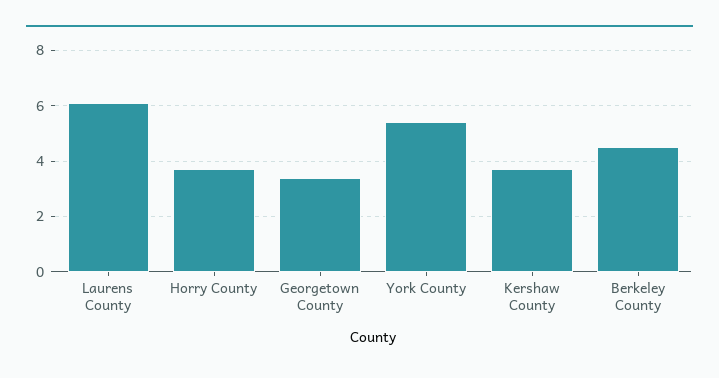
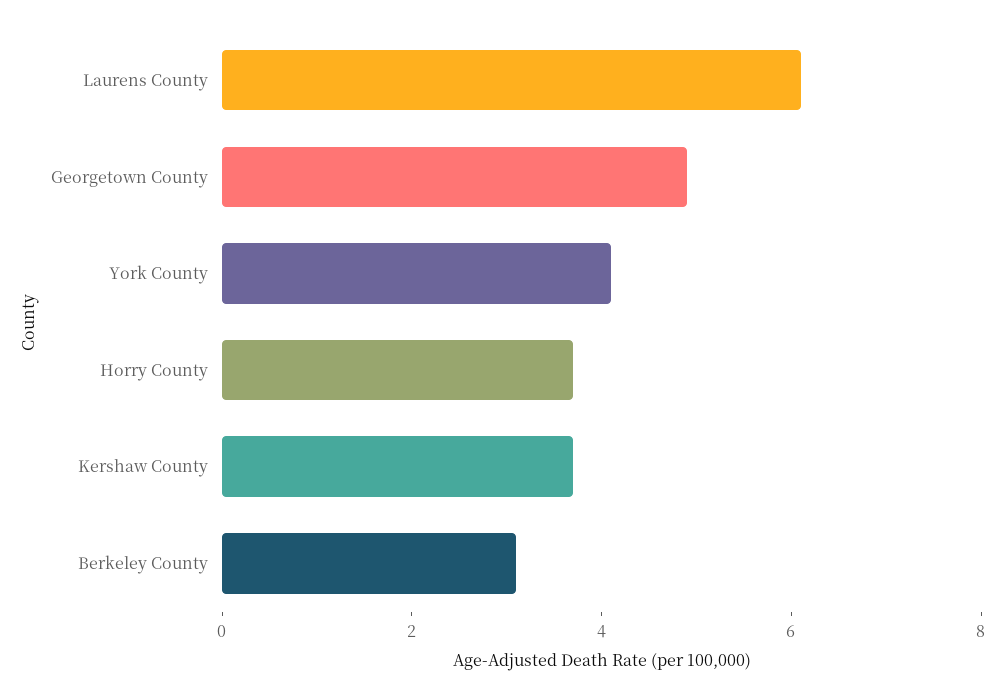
  {
    "Laurens County": 6,
    "Horry County": 3.5,
-   "Georgetown County": 3.5,
+   "Georgetown County": 5,
-   "York County": 5.5,
+   "York County": 4,
    "Kershaw County": 3.5,
-   "Berkeley County": 4.5
+   "Berkeley County": 3
  }

